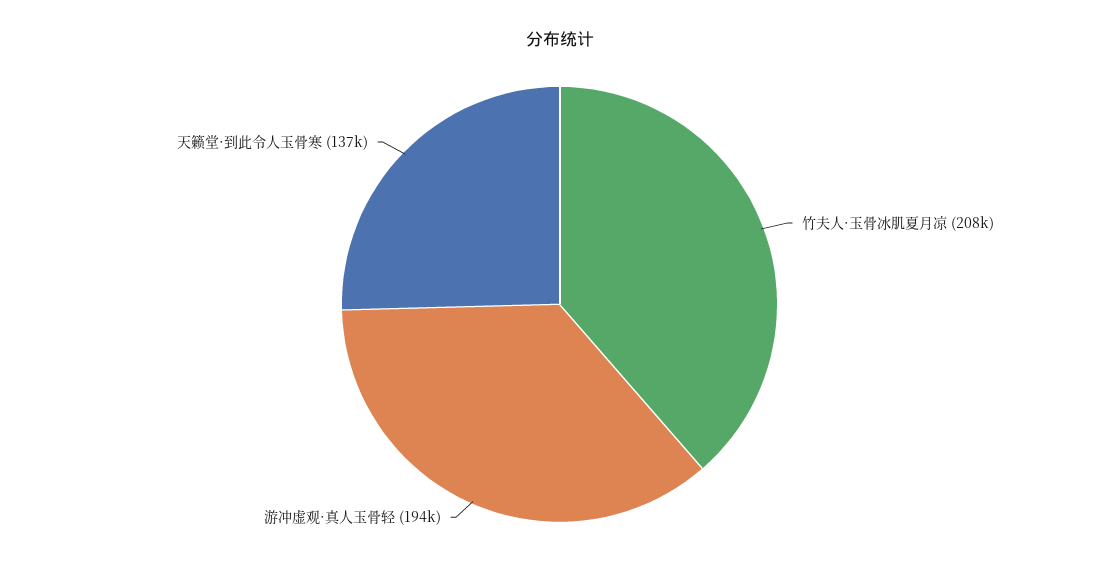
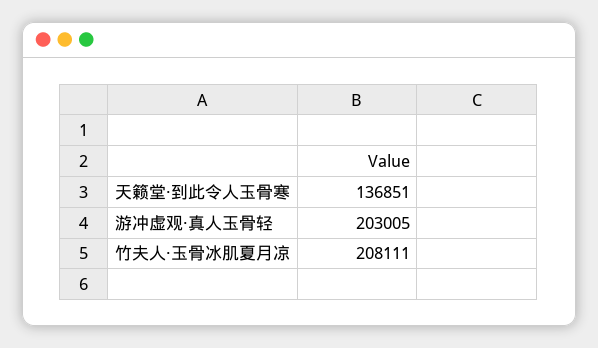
  {
    "竹夫人·玉骨冰肌夏月凉": 208111,
-   "游冲虚观·真人玉骨轻": 194000,
+   "游冲虚观·真人玉骨轻": 203005,
    "天籁堂·到此令人玉骨寒": 136851
  }

